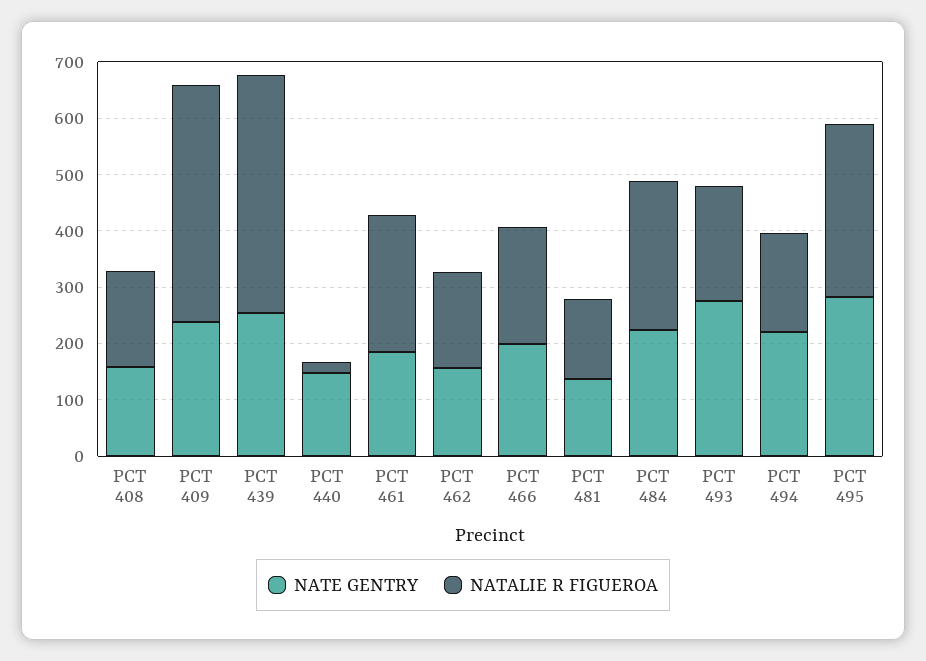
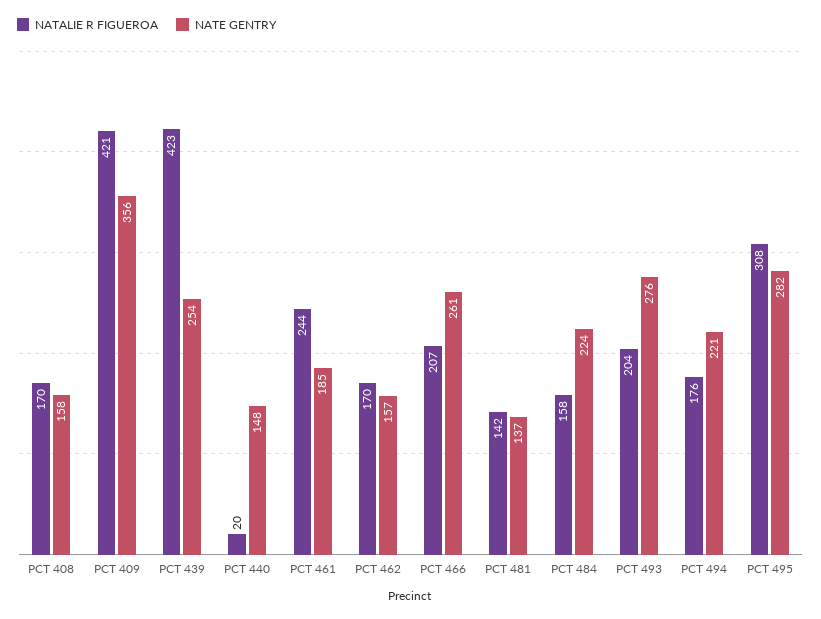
  {
    "NATE GENTRY": {
      "PCT 408": 158,
-     "PCT 409": 240,
+     "PCT 409": 356,
      "PCT 439": 254,
      "PCT 440": 148,
      "PCT 461": 185,
      "PCT 462": 157,
-     "PCT 466": 200,
+     "PCT 466": 261,
      "PCT 481": 137,
      "PCT 484": 224,
      "PCT 493": 276,
      "PCT 494": 221,
      "PCT 495": 282
    },
    "NATALIE R FIGUEROA": {
      "PCT 408": 170,
      "PCT 409": 421,
      "PCT 439": 423,
      "PCT 440": 20,
      "PCT 461": 244,
      "PCT 462": 170,
      "PCT 466": 207,
      "PCT 481": 142,
-     "PCT 484": 260,
+     "PCT 484": 158,
      "PCT 493": 204,
      "PCT 494": 176,
      "PCT 495": 308
    }
  }

